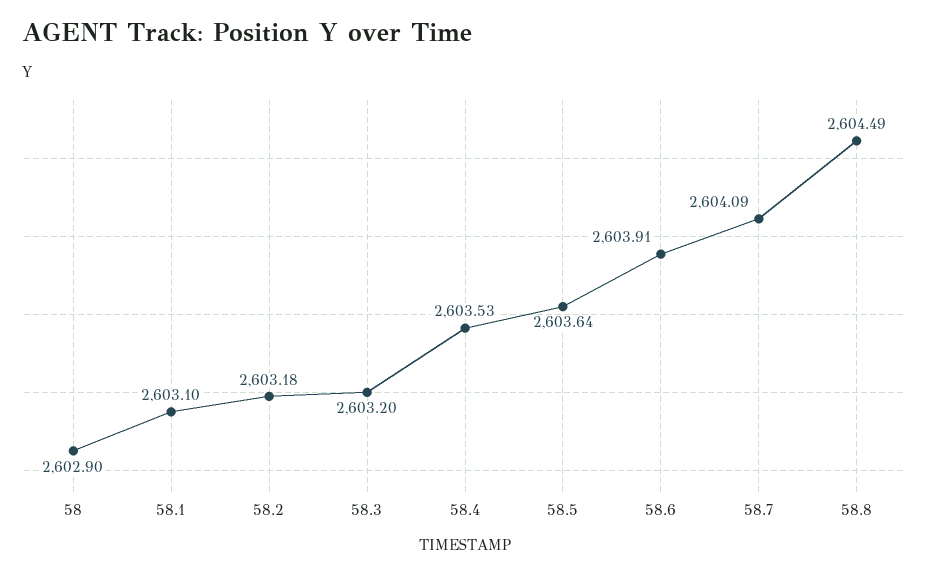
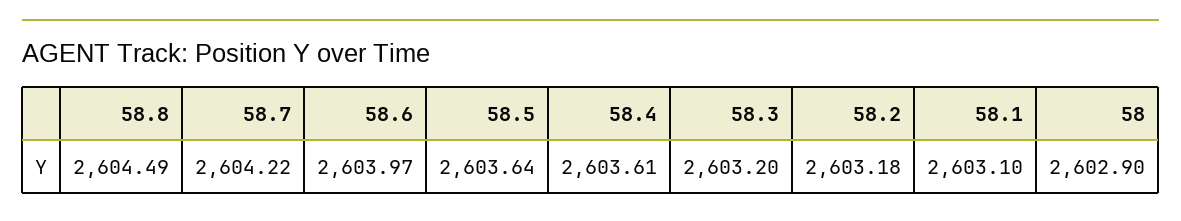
  {
    "58": 2602.9,
    "58.1": 2603.1,
    "58.2": 2603.18,
    "58.3": 2603.2,
-   "58.4": 2603.53,
+   "58.4": 2603.61,
    "58.5": 2603.64,
-   "58.6": 2603.91,
+   "58.6": 2603.97,
-   "58.7": 2604.09,
+   "58.7": 2604.22,
    "58.8": 2604.49
  }

